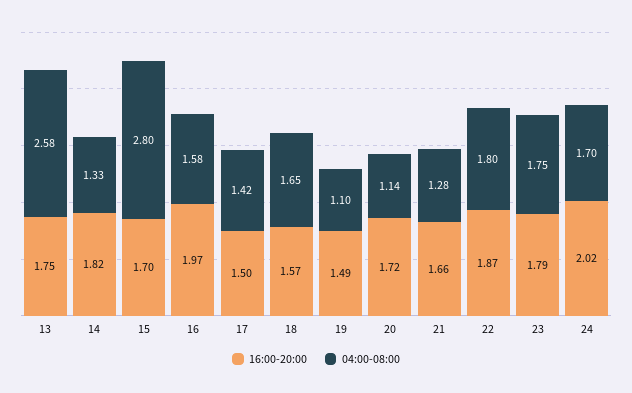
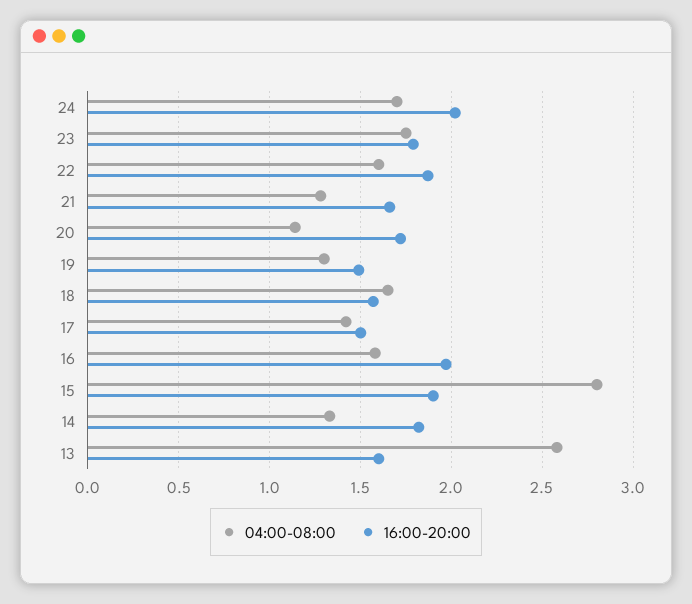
  {
    "16:00-20:00": {
-     "13": 1.75,
+     "13": 1.6,
      "14": 1.82,
-     "15": 1.7,
+     "15": 1.9,
      "16": 1.97,
      "17": 1.5,
      "18": 1.57,
      "19": 1.49,
      "20": 1.72,
      "21": 1.66,
      "22": 1.87,
      "23": 1.79,
      "24": 2.02
    },
    "04:00-08:00": {
      "13": 2.58,
      "14": 1.33,
      "15": 2.8,
      "16": 1.58,
      "17": 1.42,
      "18": 1.65,
-     "19": 1.1,
+     "19": 1.3,
      "20": 1.14,
      "21": 1.28,
-     "22": 1.8,
+     "22": 1.6,
      "23": 1.75,
      "24": 1.7
    }
  }

